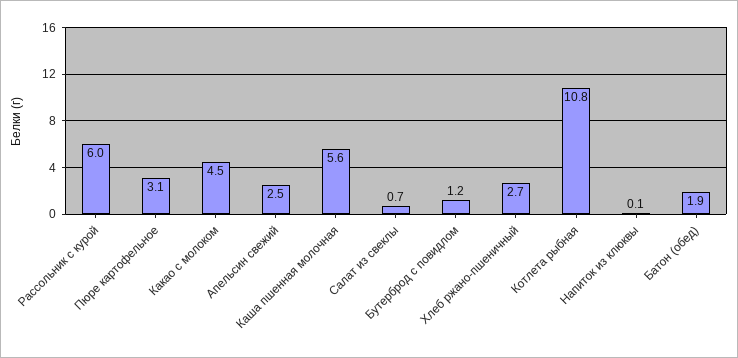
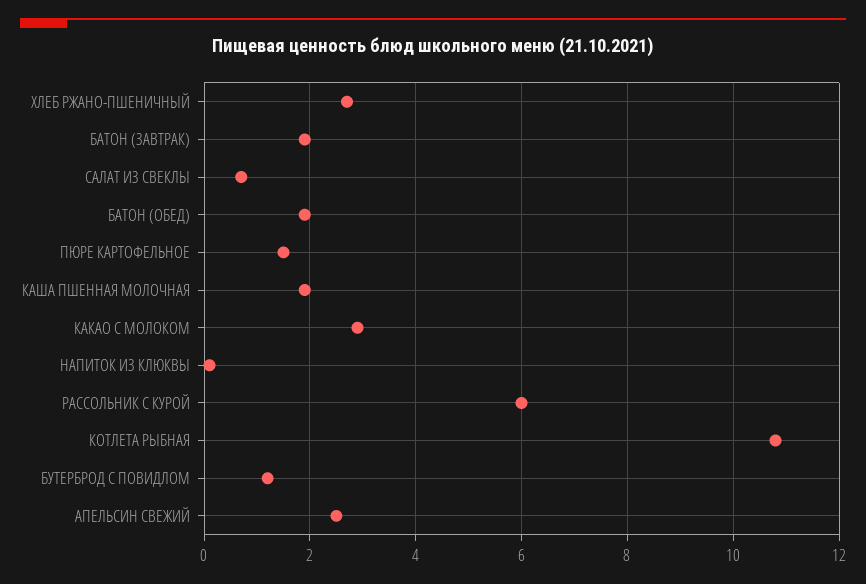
  {
    "Рассольник с курой": 6,
-   "Пюре картофельное": 3.1,
+   "Пюре картофельное": 1.5,
-   "Какао с молоком": 4.5,
+   "Какао с молоком": 3,
    "Апельсин свежий": 2.5,
-   "Каша пшенная молочная": 5.6,
+   "Каша пшенная молочная": 2,
    "Салат из свеклы": 0.7,
    "Бутерброд с повидлом": 1.2,
    "Хлеб ржано-пшеничный": 2.7,
    "Котлета рыбная": 10.8,
    "Напиток из клюквы": 0.1,
-   "Батон (обед)": 1.9
+   "Батон (обед)": 1.9,
+   "БАТОН (ЗАВТРАК)": 2
  }

